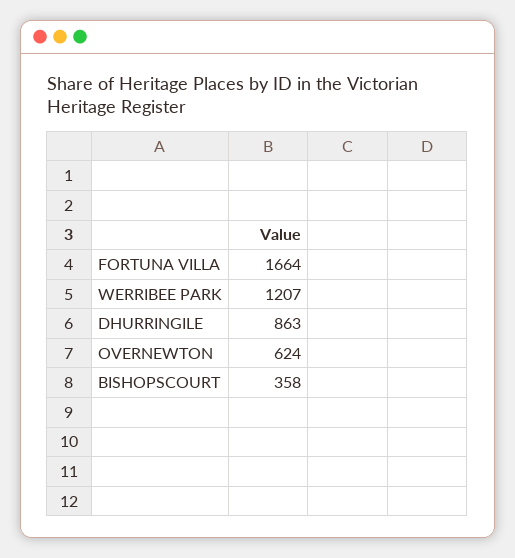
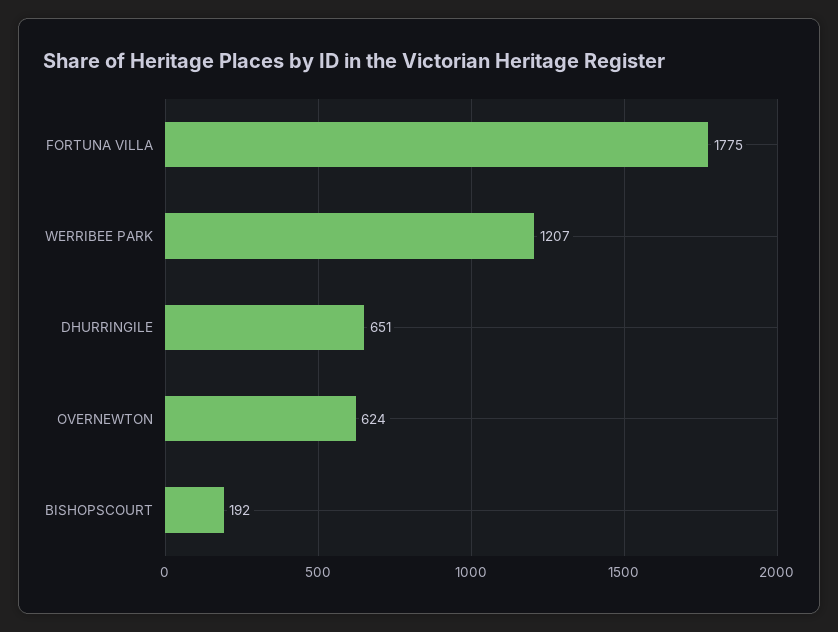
  {
-   "FORTUNA VILLA": 1664,
+   "FORTUNA VILLA": 1775,
    "WERRIBEE PARK": 1207,
-   "DHURRINGILE": 863,
+   "DHURRINGILE": 651,
    "OVERNEWTON": 624,
-   "BISHOPSCOURT": 358
+   "BISHOPSCOURT": 192
  }

